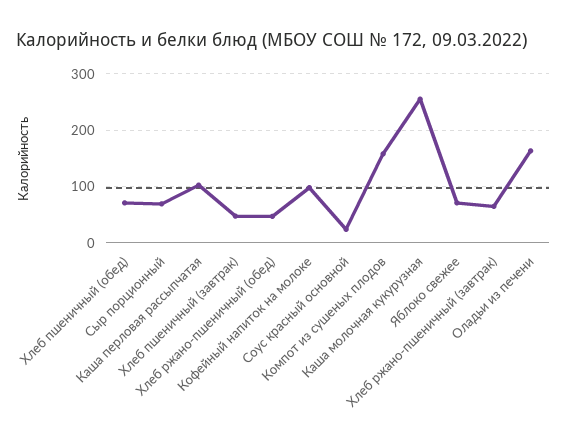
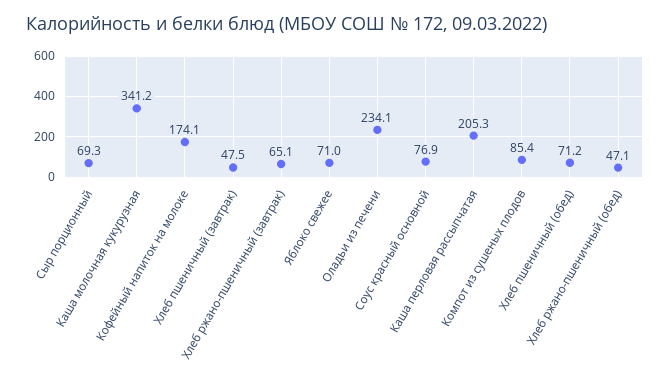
  {
    "Хлеб пшеничный (обед)": 71.2,
    "Сыр порционный": 69.3,
-   "Каша перловая рассыпчатая": 100,
+   "Каша перловая рассыпчатая": 205.3,
    "Хлеб пшеничный (завтрак)": 47.5,
    "Хлеб ржано-пшеничный (обед)": 47.1,
-   "Кофейный напиток на молоке": 100,
+   "Кофейный напиток на молоке": 174.1,
-   "Соус красный основной": 20,
+   "Соус красный основной": 76.9,
-   "Компот из сушеных плодов": 160,
+   "Компот из сушеных плодов": 85.4,
-   "Каша молочная кукурузная": 260,
+   "Каша молочная кукурузная": 341.2,
    "Яблоко свежее": 71,
    "Хлеб ржано-пшеничный (завтрак)": 65.1,
-   "Оладьи из печени": 160
+   "Оладьи из печени": 234.1
  }

